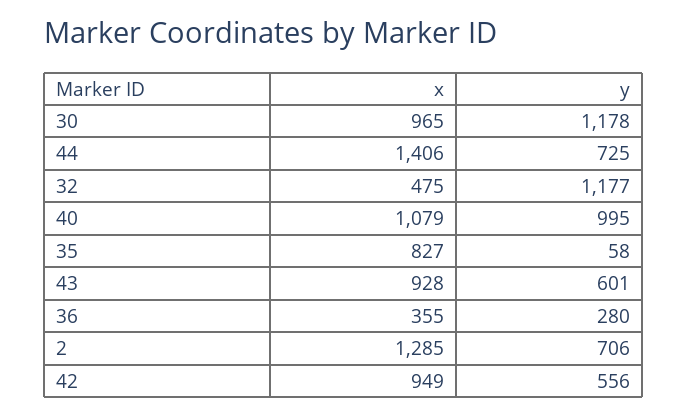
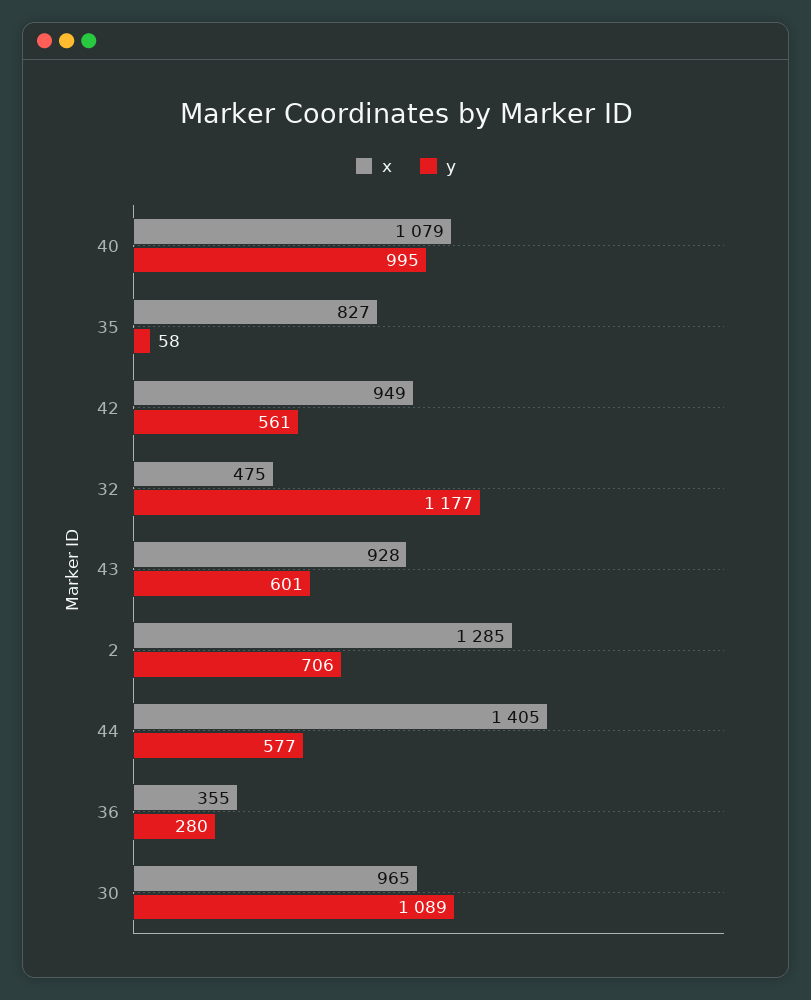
  {
    "x": {
      "30": 965,
-     "44": 1406,
+     "44": 1405,
      "32": 475,
      "40": 1079,
      "35": 827,
      "43": 928,
      "36": 355,
      "2": 1285,
      "42": 949
    },
    "y": {
-     "30": 1178,
+     "30": 1089,
-     "44": 725,
+     "44": 577,
      "32": 1177,
      "40": 995,
      "35": 58,
      "43": 601,
      "36": 280,
      "2": 706,
-     "42": 556
+     "42": 561
    }
  }

